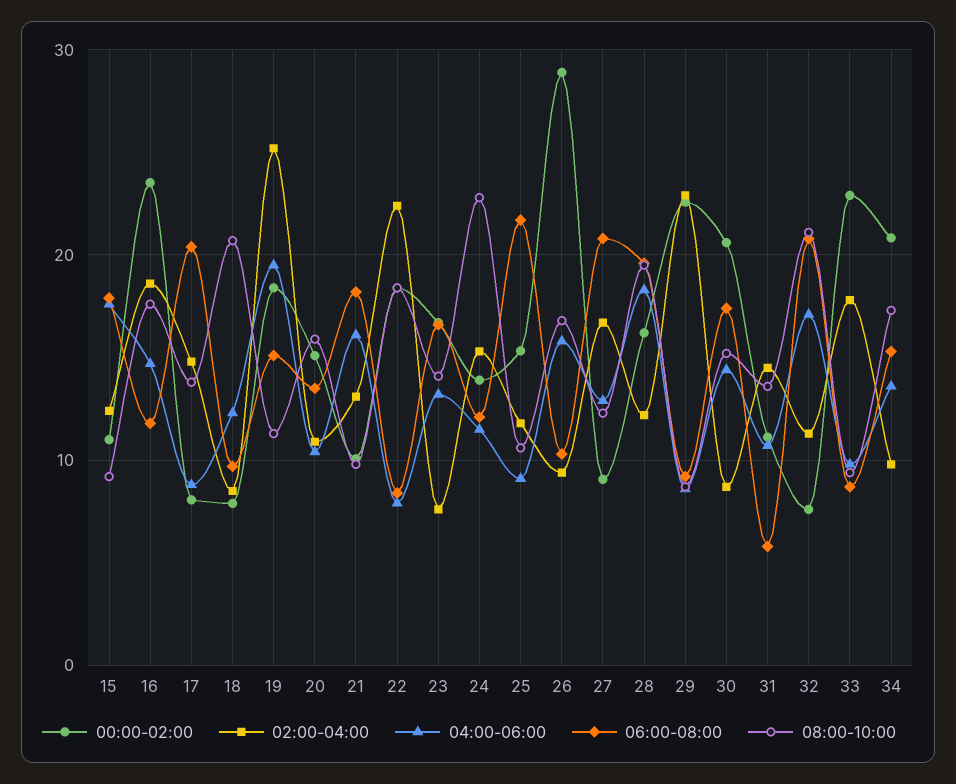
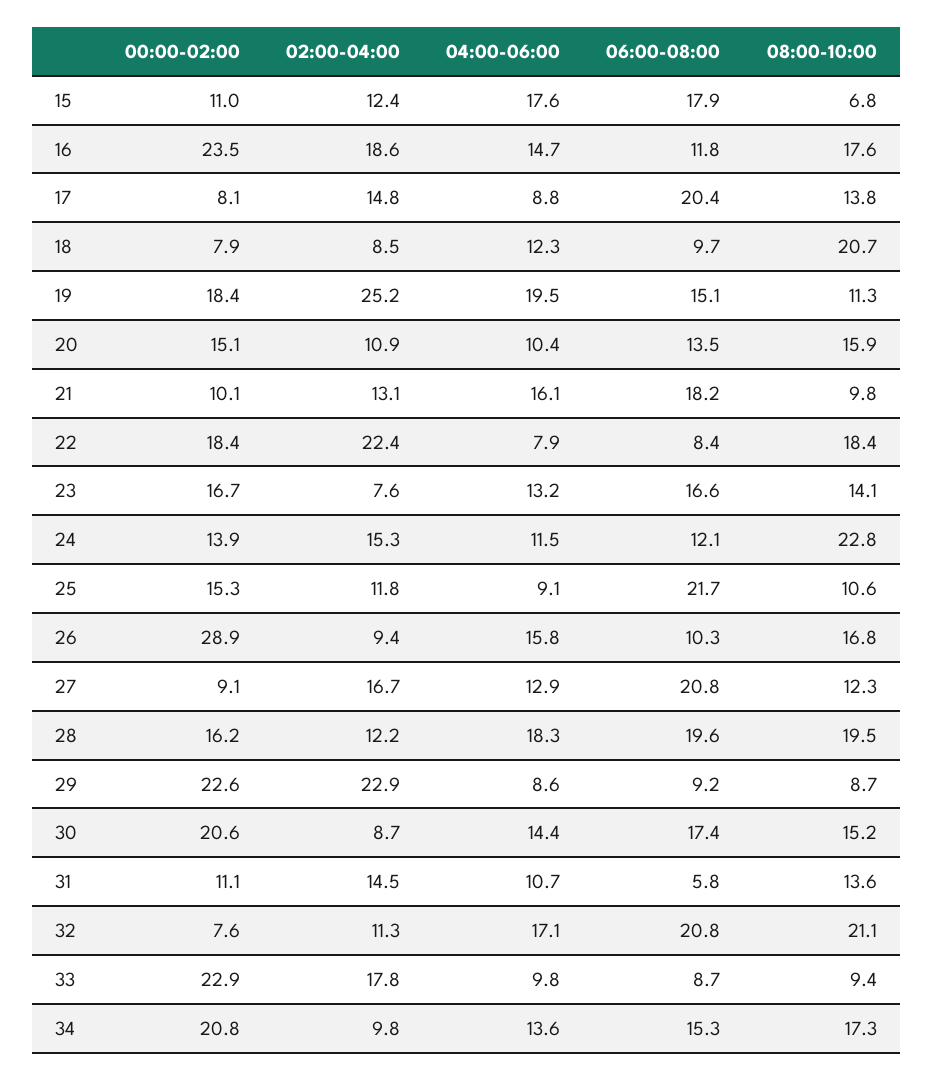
  {
    "00:00-02:00": {
      "15": 11,
      "16": 23.5,
      "17": 8.1,
      "18": 7.9,
      "19": 18.4,
      "20": 15.1,
      "21": 10.1,
      "22": 18.4,
      "23": 16.7,
      "24": 13.9,
      "25": 15.3,
      "26": 28.9,
      "27": 9.1,
      "28": 16.2,
      "29": 22.6,
      "30": 20.6,
      "31": 11.1,
      "32": 7.6,
      "33": 22.9,
      "34": 20.8
    },
    "02:00-04:00": {
      "15": 12.4,
      "16": 18.6,
      "17": 14.8,
      "18": 8.5,
      "19": 25.2,
      "20": 10.9,
      "21": 13.1,
      "22": 22.4,
      "23": 7.6,
      "24": 15.3,
      "25": 11.8,
      "26": 9.4,
      "27": 16.7,
      "28": 12.2,
      "29": 22.9,
      "30": 8.7,
      "31": 14.5,
      "32": 11.3,
      "33": 17.8,
      "34": 9.8
    },
    "04:00-06:00": {
      "15": 17.6,
      "16": 14.7,
      "17": 8.8,
      "18": 12.3,
      "19": 19.5,
      "20": 10.4,
      "21": 16.1,
      "22": 7.9,
      "23": 13.2,
      "24": 11.5,
      "25": 9.1,
      "26": 15.8,
      "27": 12.9,
      "28": 18.3,
      "29": 8.6,
      "30": 14.4,
      "31": 10.7,
      "32": 17.1,
      "33": 9.8,
      "34": 13.6
    },
    "06:00-08:00": {
      "15": 17.9,
      "16": 11.8,
      "17": 20.4,
      "18": 9.7,
      "19": 15.1,
      "20": 13.5,
      "21": 18.2,
      "22": 8.4,
      "23": 16.6,
      "24": 12.1,
      "25": 21.7,
      "26": 10.3,
      "27": 20.8,
      "28": 19.6,
      "29": 9.2,
      "30": 17.4,
      "31": 5.8,
      "32": 20.8,
      "33": 8.7,
      "34": 15.3
    },
    "08:00-10:00": {
-     "15": 9,
+     "15": 6.8,
      "16": 17.6,
      "17": 13.8,
      "18": 20.7,
      "19": 11.3,
      "20": 15.9,
      "21": 9.8,
      "22": 18.4,
      "23": 14.1,
      "24": 22.8,
      "25": 10.6,
      "26": 16.8,
      "27": 12.3,
      "28": 19.5,
      "29": 8.7,
      "30": 15.2,
      "31": 13.6,
      "32": 21.1,
      "33": 9.4,
      "34": 17.3
    }
  }

